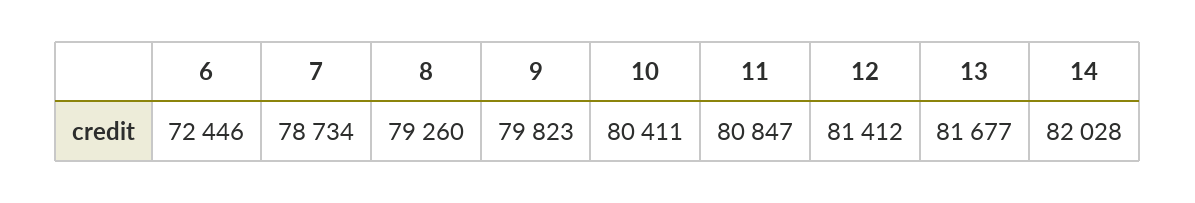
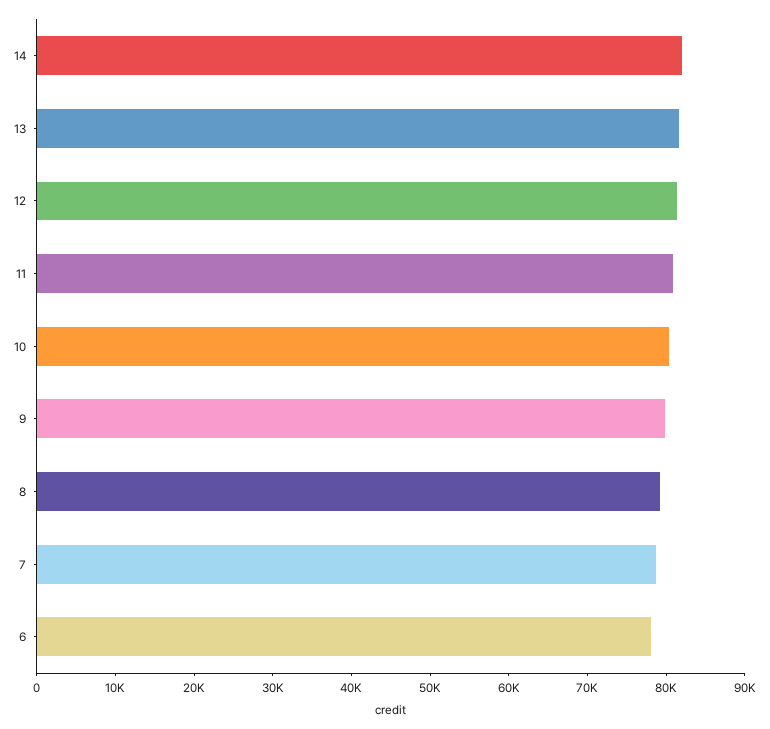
  {
-   "6": 72446,
+   "6": 78000,
    "7": 78734,
    "8": 79260,
    "9": 79823,
    "10": 80411,
    "11": 80847,
    "12": 81412,
    "13": 81677,
    "14": 82028
  }

